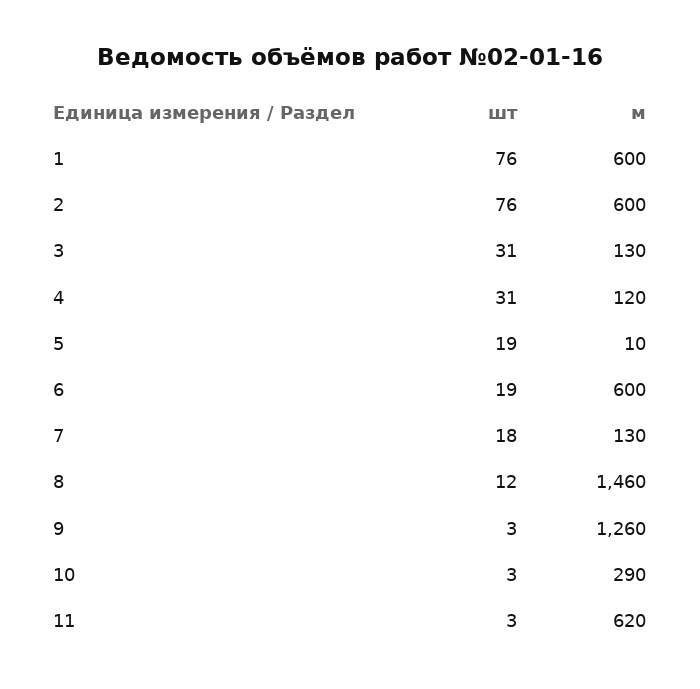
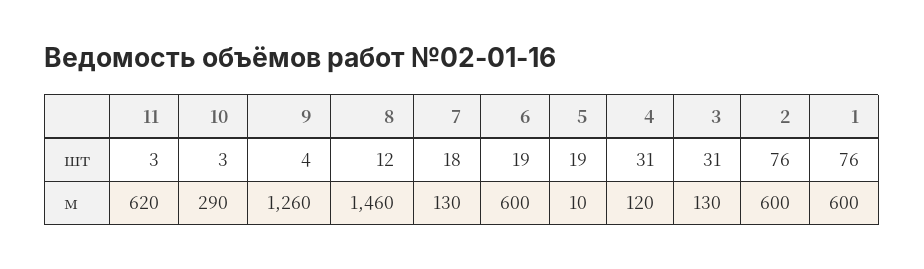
  {
    "шт": {
      "1": 76,
      "2": 76,
      "3": 31,
      "4": 31,
      "5": 19,
      "6": 19,
      "7": 18,
      "8": 12,
-     "9": 3,
+     "9": 4,
      "10": 3,
      "11": 3
    },
    "м": {
      "1": 600,
      "2": 600,
      "3": 130,
      "4": 120,
      "5": 10,
      "6": 600,
      "7": 130,
      "8": 1460,
      "9": 1260,
      "10": 290,
      "11": 620
    }
  }

